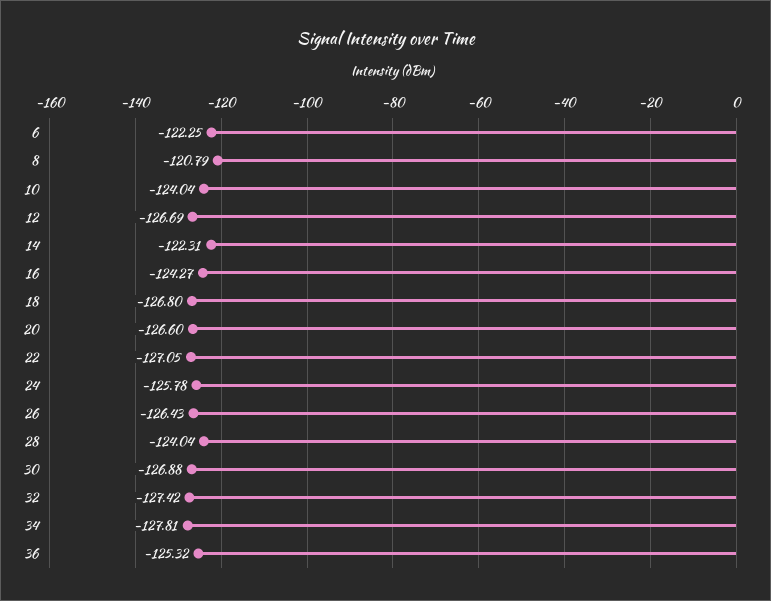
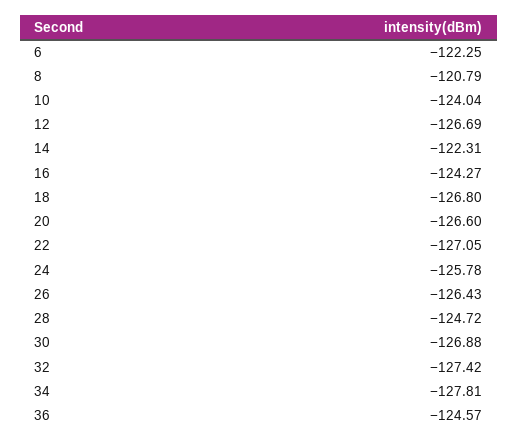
  {
    "6": -122.25,
    "8": -120.79,
    "10": -124.04,
    "12": -126.69,
    "14": -122.31,
    "16": -124.27,
    "18": -126.8,
    "20": -126.6,
    "22": -127.05,
    "24": -125.78,
    "26": -126.43,
-   "28": -124.04,
+   "28": -124.72,
    "30": -126.88,
    "32": -127.42,
    "34": -127.81,
-   "36": -125.32
+   "36": -124.57
  }

